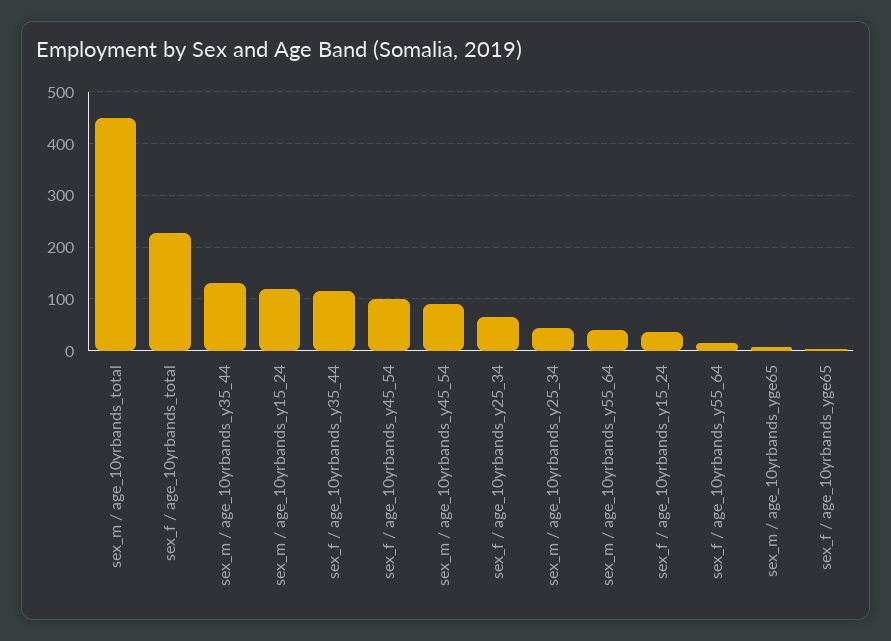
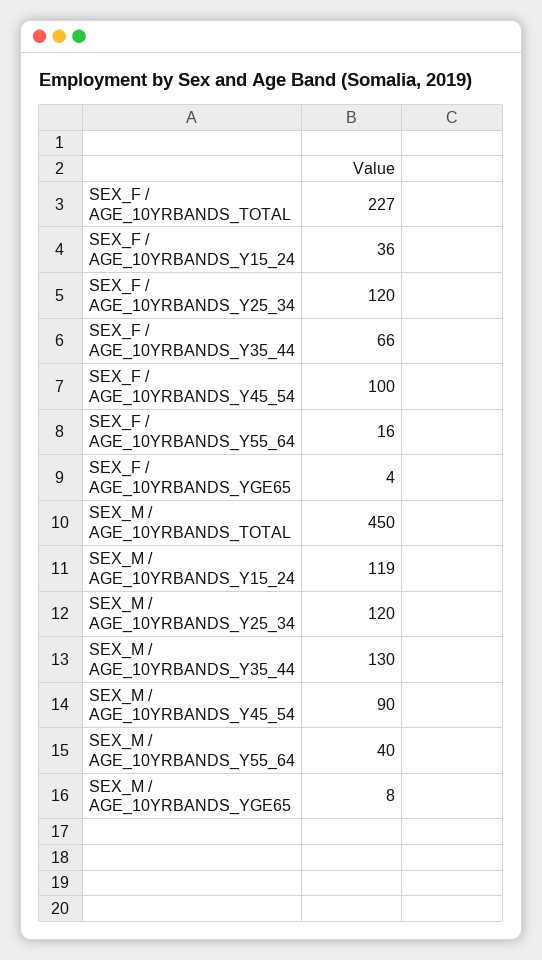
  {
    "sex_m / age_10yrbands_total": 450,
    "sex_f / age_10yrbands_total": 227,
    "sex_m / age_10yrbands_y35_44": 130,
    "sex_m / age_10yrbands_y15_24": 119,
-   "sex_f / age_10yrbands_y35_44": 120,
+   "sex_f / age_10yrbands_y35_44": 66,
    "sex_f / age_10yrbands_y45_54": 100,
    "sex_m / age_10yrbands_y45_54": 90,
-   "sex_f / age_10yrbands_y25_34": 60,
+   "sex_f / age_10yrbands_y25_34": 120,
-   "sex_m / age_10yrbands_y25_34": 40,
+   "sex_m / age_10yrbands_y25_34": 120,
    "sex_m / age_10yrbands_y55_64": 40,
    "sex_f / age_10yrbands_y15_24": 36,
    "sex_f / age_10yrbands_y55_64": 16,
    "sex_m / age_10yrbands_yge65": 8,
    "sex_f / age_10yrbands_yge65": 4
  }

